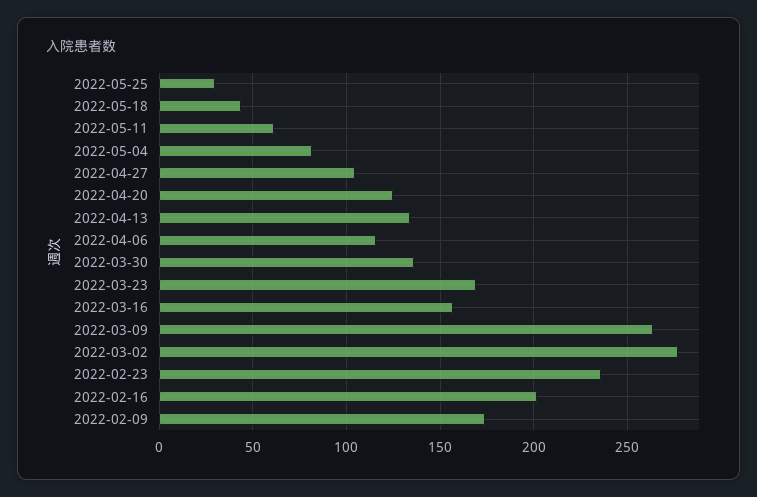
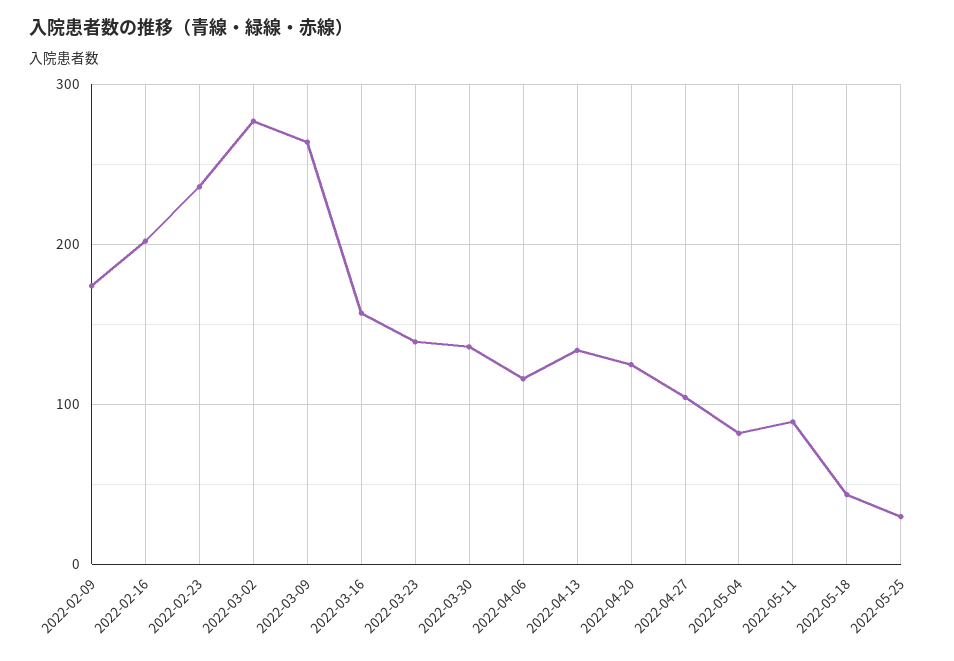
  {
    "2022-05-25": 30,
    "2022-05-18": 45,
-   "2022-05-11": 60,
+   "2022-05-11": 90,
    "2022-05-04": 80,
    "2022-04-27": 105,
    "2022-04-20": 125,
    "2022-04-13": 135,
    "2022-04-06": 115,
    "2022-03-30": 135,
-   "2022-03-23": 170,
+   "2022-03-23": 140,
    "2022-03-16": 155,
    "2022-03-09": 265,
    "2022-03-02": 275,
    "2022-02-23": 235,
    "2022-02-16": 200,
    "2022-02-09": 175
  }

